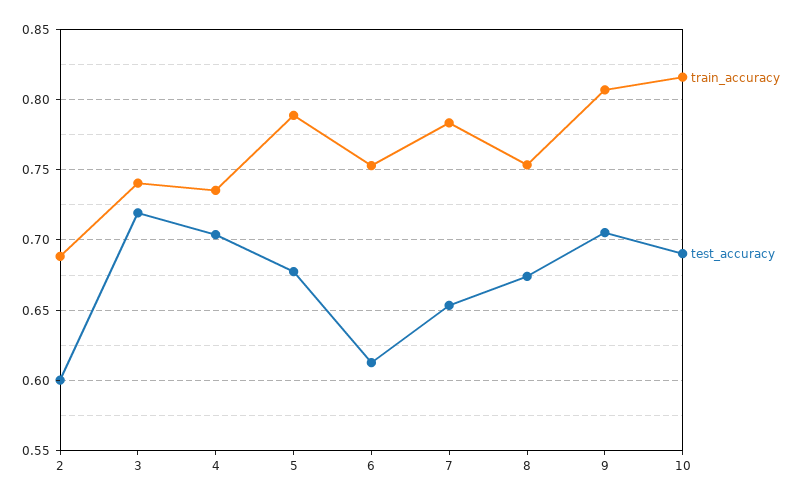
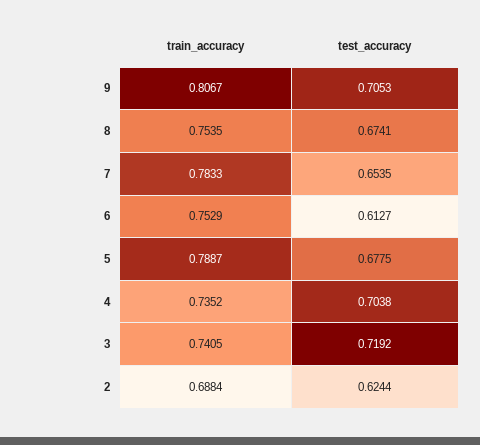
  {
    "train_accuracy": {
      "2": 0.6884,
      "3": 0.7405,
      "4": 0.7352,
      "5": 0.7887,
      "6": 0.7529,
      "7": 0.7833,
      "8": 0.7535,
-     "9": 0.8067,
+     "9": 0.8067
-     "10": 0.815
    },
    "test_accuracy": {
-     "2": 0.6,
+     "2": 0.6244,
      "3": 0.7192,
      "4": 0.7038,
      "5": 0.6775,
      "6": 0.6127,
      "7": 0.6535,
      "8": 0.6741,
-     "9": 0.7053,
+     "9": 0.7053
-     "10": 0.69
    }
  }

